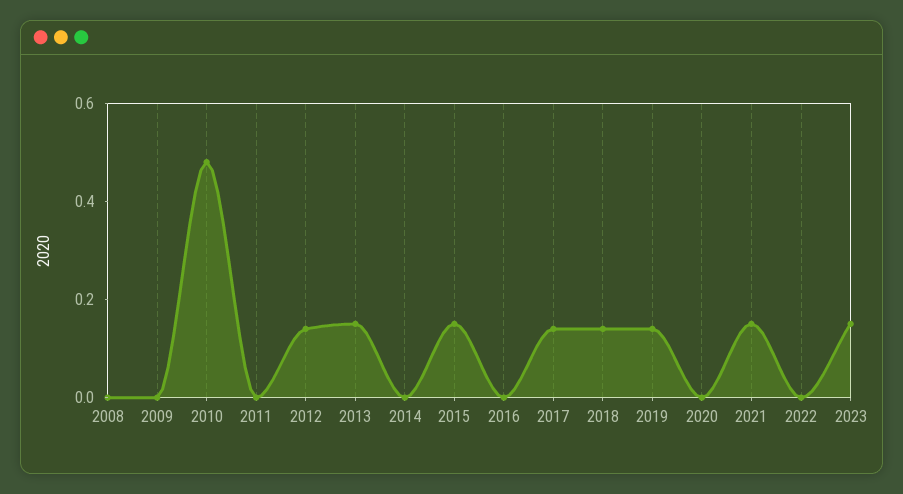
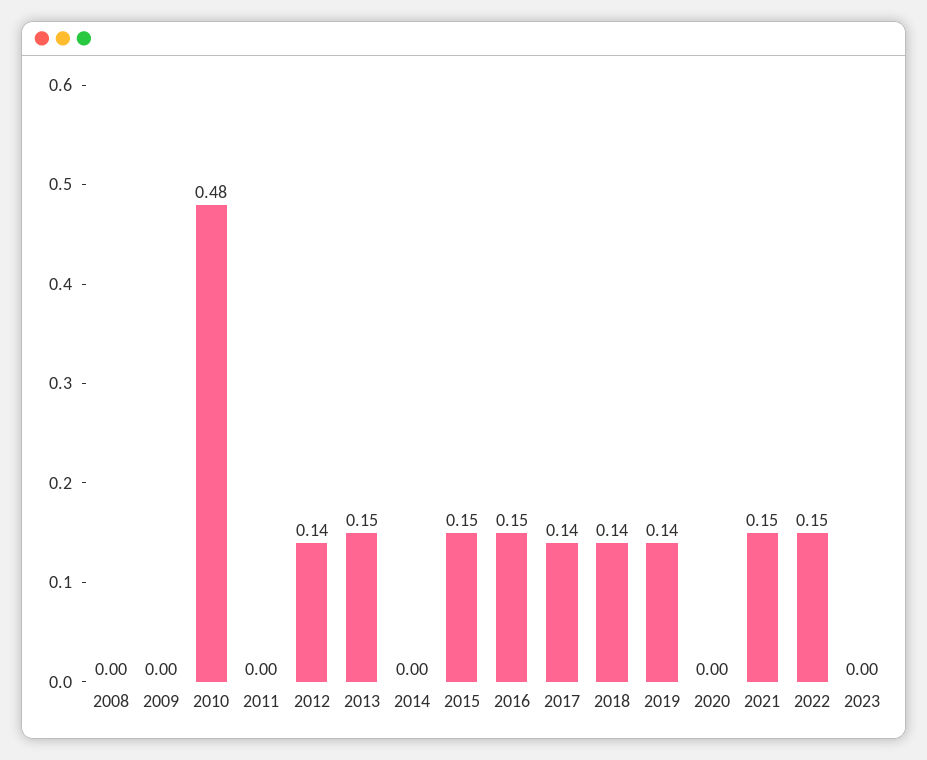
  {
    "2008": 0,
    "2009": 0,
    "2010": 0.48,
    "2011": 0,
    "2012": 0.14,
    "2013": 0.15,
    "2014": 0,
    "2015": 0.15,
-   "2016": 0,
+   "2016": 0.15,
    "2017": 0.14,
    "2018": 0.14,
    "2019": 0.14,
    "2020": 0,
    "2021": 0.15,
-   "2022": 0,
+   "2022": 0.15,
-   "2023": 0.15
+   "2023": 0
  }

